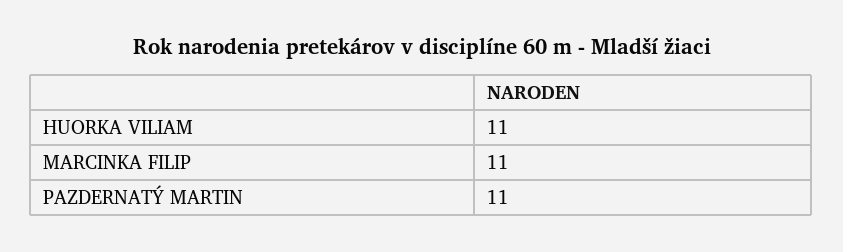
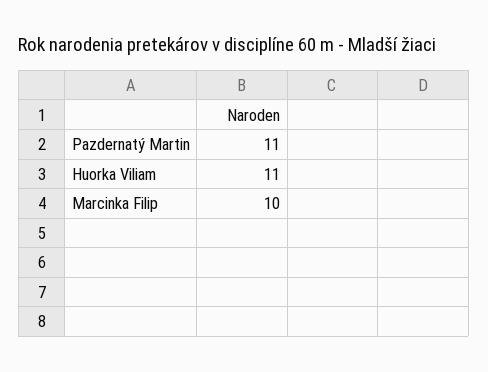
  {
    "HUORKA VILIAM": 11,
-   "MARCINKA FILIP": 11,
+   "MARCINKA FILIP": 10,
    "PAZDERNATÝ MARTIN": 11
  }

